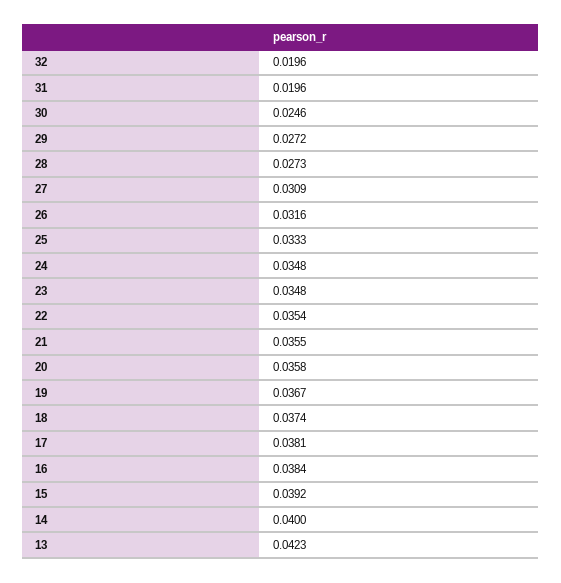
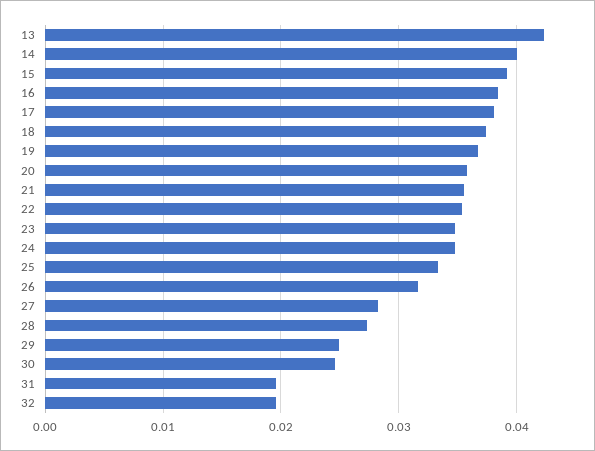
  {
    "32": 0.0196,
    "31": 0.0196,
    "30": 0.0246,
-   "29": 0.0272,
+   "29": 0.025,
    "28": 0.0273,
-   "27": 0.0309,
+   "27": 0.028,
    "26": 0.0316,
    "25": 0.0333,
    "24": 0.0348,
    "23": 0.0348,
    "22": 0.0354,
    "21": 0.0355,
    "20": 0.0358,
    "19": 0.0367,
    "18": 0.0374,
    "17": 0.0381,
    "16": 0.0384,
    "15": 0.0392,
    "14": 0.04,
    "13": 0.0423
  }

